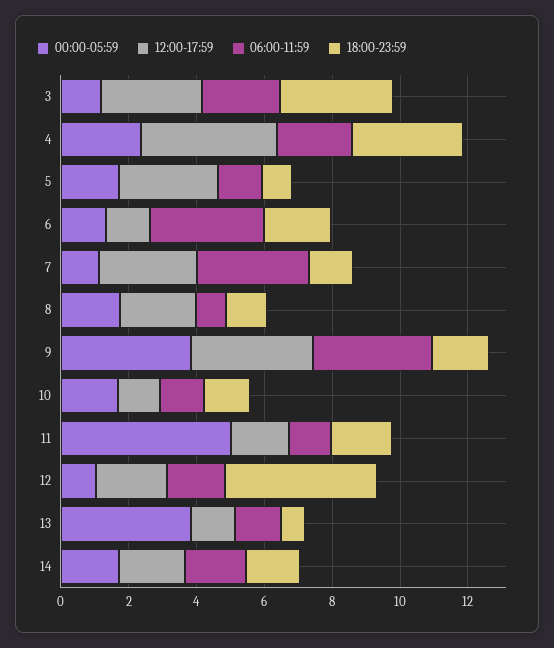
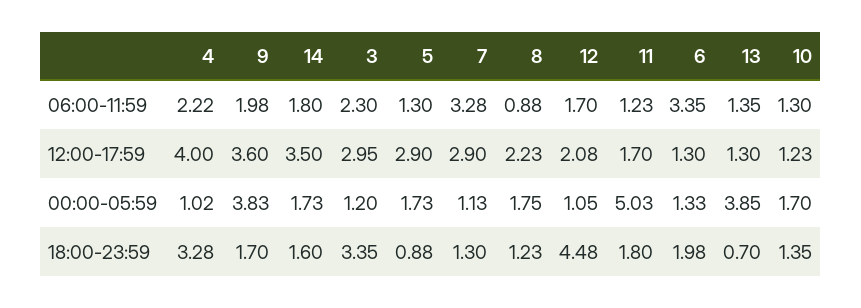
  {
    "00:00-05:59": {
      "3": 1.2,
-     "4": 2.5,
+     "4": 1.02,
      "5": 1.73,
      "6": 1.33,
      "7": 1.13,
      "8": 1.75,
      "9": 3.83,
      "10": 1.7,
      "11": 5.03,
      "12": 1.05,
      "13": 3.85,
      "14": 1.73
    },
    "12:00-17:59": {
      "3": 2.95,
      "4": 4,
      "5": 2.9,
      "6": 1.3,
      "7": 2.9,
      "8": 2.23,
      "9": 3.6,
      "10": 1.23,
      "11": 1.7,
      "12": 2.08,
      "13": 1.3,
-     "14": 2
+     "14": 3.5
    },
    "06:00-11:59": {
      "3": 2.3,
      "4": 2.22,
      "5": 1.3,
      "6": 3.35,
      "7": 3.28,
      "8": 0.88,
-     "9": 3.5,
+     "9": 1.98,
      "10": 1.3,
      "11": 1.23,
      "12": 1.7,
      "13": 1.35,
      "14": 1.8
    },
    "18:00-23:59": {
      "3": 3.35,
      "4": 3.28,
      "5": 0.88,
      "6": 1.98,
      "7": 1.3,
      "8": 1.23,
      "9": 1.7,
      "10": 1.35,
      "11": 1.8,
      "12": 4.48,
      "13": 0.7,
      "14": 1.6
    }
  }

